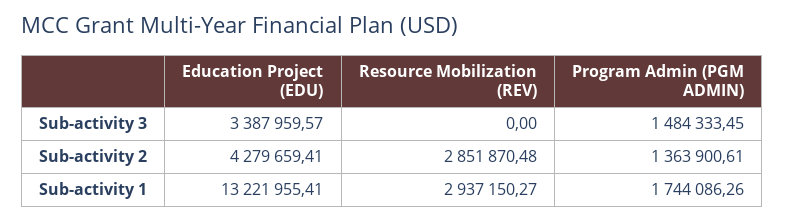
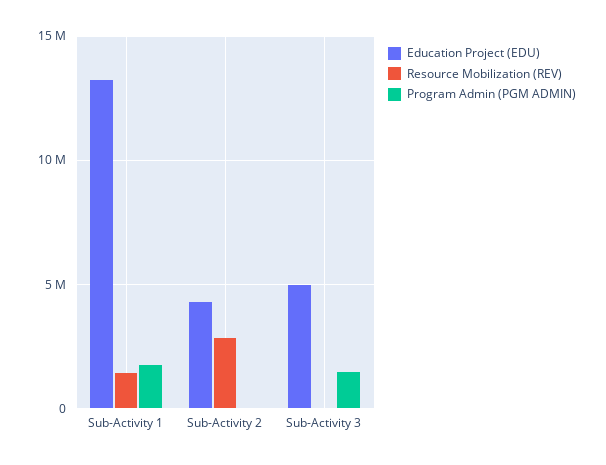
  {
    "Education Project (EDU)": {
-     "Sub-activity 3": 3387959.57,
+     "Sub-activity 3": 5000000,
      "Sub-activity 2": 4279659.41,
      "Sub-activity 1": 13221955.41
    },
    "Resource Mobilization (REV)": {
      "Sub-activity 3": 0,
      "Sub-activity 2": 2851870.48,
-     "Sub-activity 1": 2937150.27
+     "Sub-activity 1": 1500000
    },
    "Program Admin (PGM ADMIN)": {
      "Sub-activity 3": 1484333.45,
-     "Sub-activity 2": 1363900.61,
+     "Sub-activity 2": 0,
      "Sub-activity 1": 1744086.26
    }
  }

